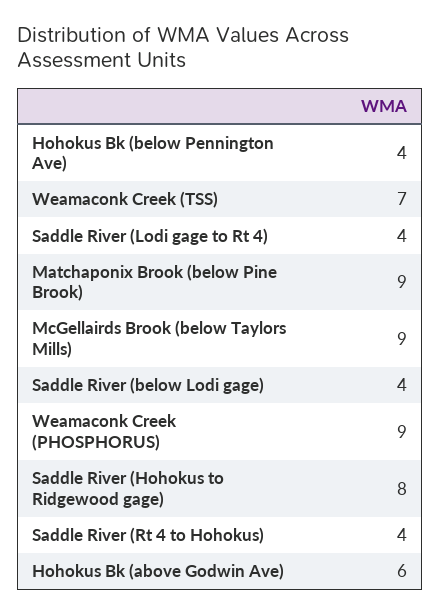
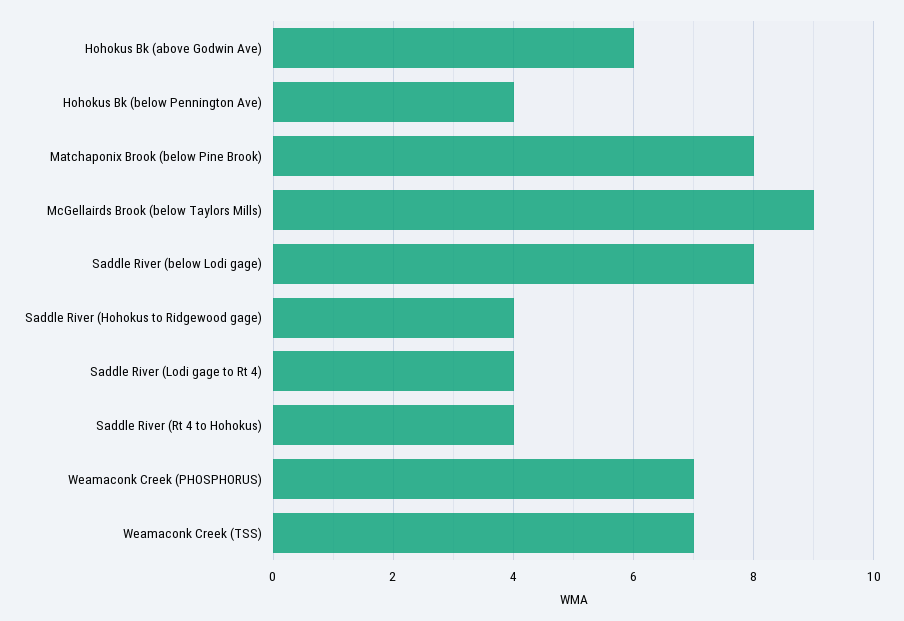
  {
    "Hohokus Bk (below Pennington Ave)": 4,
    "Weamaconk Creek (TSS)": 7,
    "Saddle River (Lodi gage to Rt 4)": 4,
-   "Matchaponix Brook (below Pine Brook)": 9,
+   "Matchaponix Brook (below Pine Brook)": 8,
    "McGellairds Brook (below Taylors Mills)": 9,
-   "Saddle River (below Lodi gage)": 4,
+   "Saddle River (below Lodi gage)": 8,
-   "Weamaconk Creek (PHOSPHORUS)": 9,
+   "Weamaconk Creek (PHOSPHORUS)": 7,
-   "Saddle River (Hohokus to Ridgewood gage)": 8,
+   "Saddle River (Hohokus to Ridgewood gage)": 4,
    "Saddle River (Rt 4 to Hohokus)": 4,
    "Hohokus Bk (above Godwin Ave)": 6
  }

